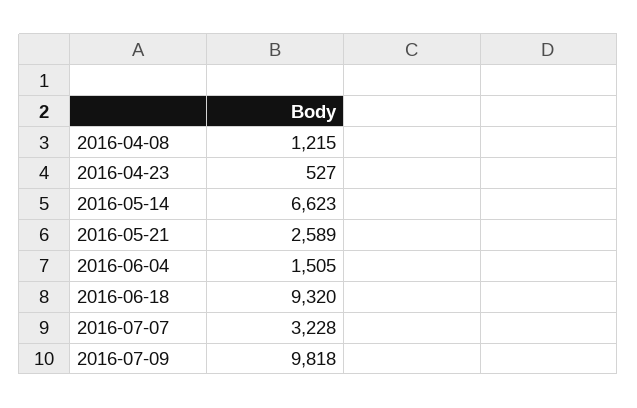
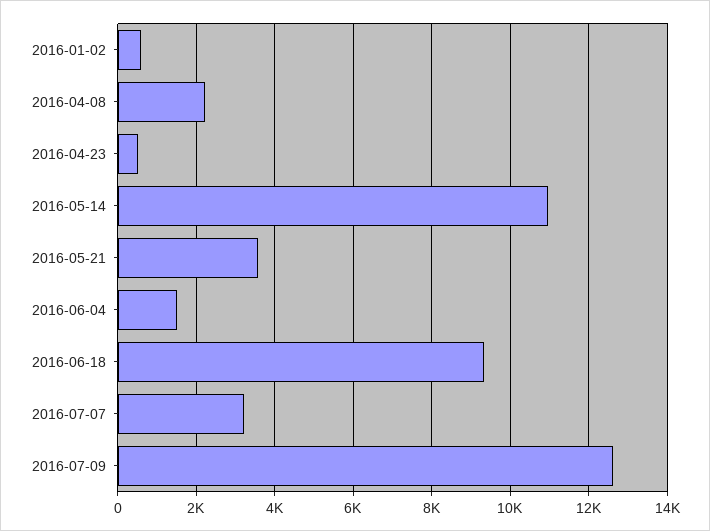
  {
-   "2016-04-08": 1215,
+   "2016-04-08": 2200,
    "2016-04-23": 527,
-   "2016-05-14": 6623,
+   "2016-05-14": 11000,
-   "2016-05-21": 2589,
+   "2016-05-21": 3600,
    "2016-06-04": 1505,
    "2016-06-18": 9320,
    "2016-07-07": 3228,
-   "2016-07-09": 9818
+   "2016-07-09": 12600,
+   "2016-01-02": 600
  }

